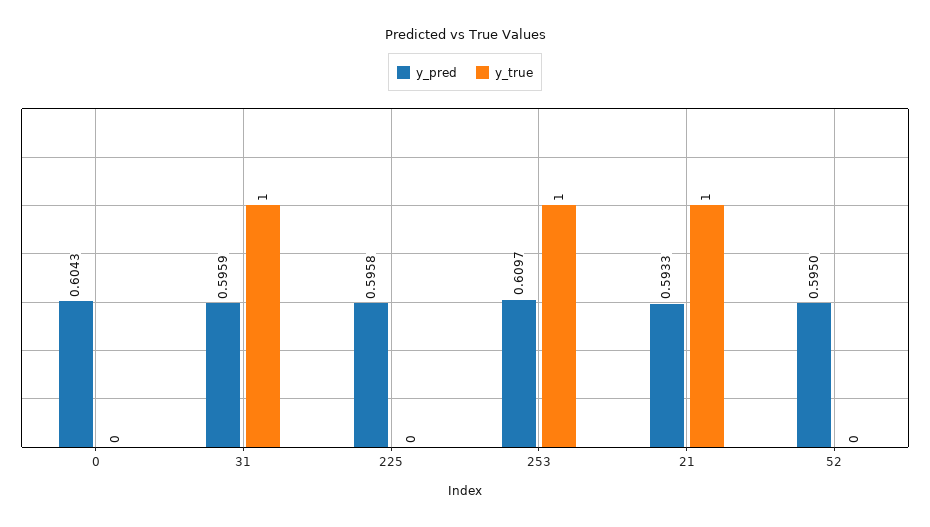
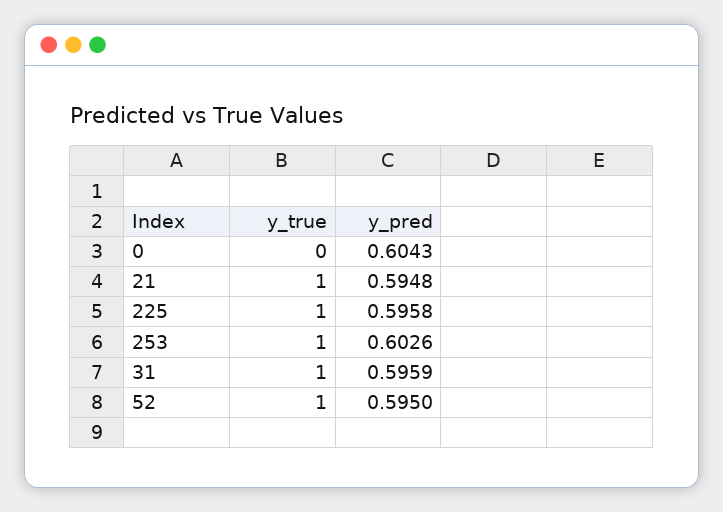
  {
    "y_pred": {
      "0": 0.6043,
      "31": 0.5959,
      "225": 0.5958,
-     "253": 0.6097,
+     "253": 0.6026,
-     "21": 0.5933,
+     "21": 0.5948,
      "52": 0.595
    },
    "y_true": {
      "0": 0,
      "31": 1,
-     "225": 0,
+     "225": 1,
      "253": 1,
      "21": 1,
-     "52": 0
+     "52": 1
    }
  }

